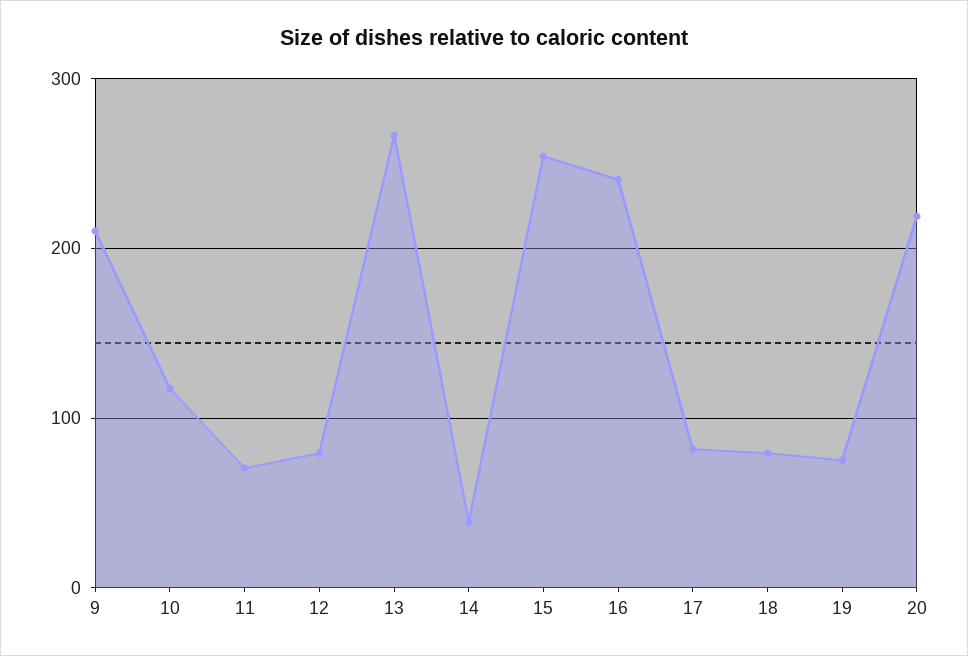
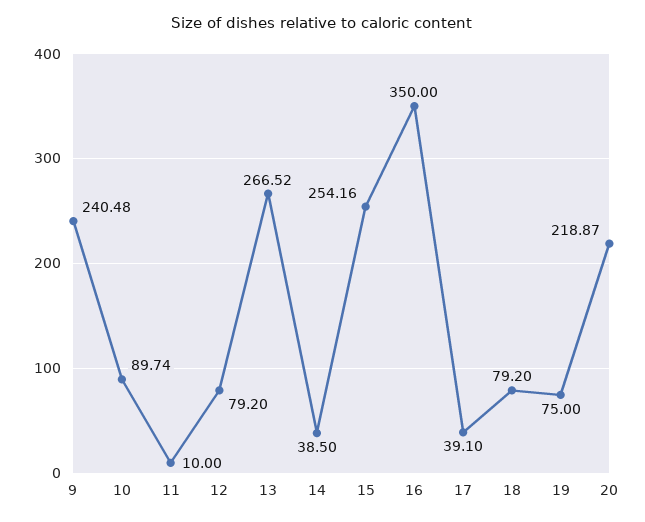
  {
-   "9": 210,
+   "9": 240.48,
-   "10": 120,
+   "10": 89.74,
-   "11": 70,
+   "11": 10,
    "12": 79.2,
    "13": 266.52,
    "14": 38.5,
    "15": 254.16,
-   "16": 240,
+   "16": 350,
-   "17": 80,
+   "17": 39.1,
    "18": 79.2,
    "19": 75,
    "20": 218.87
  }

